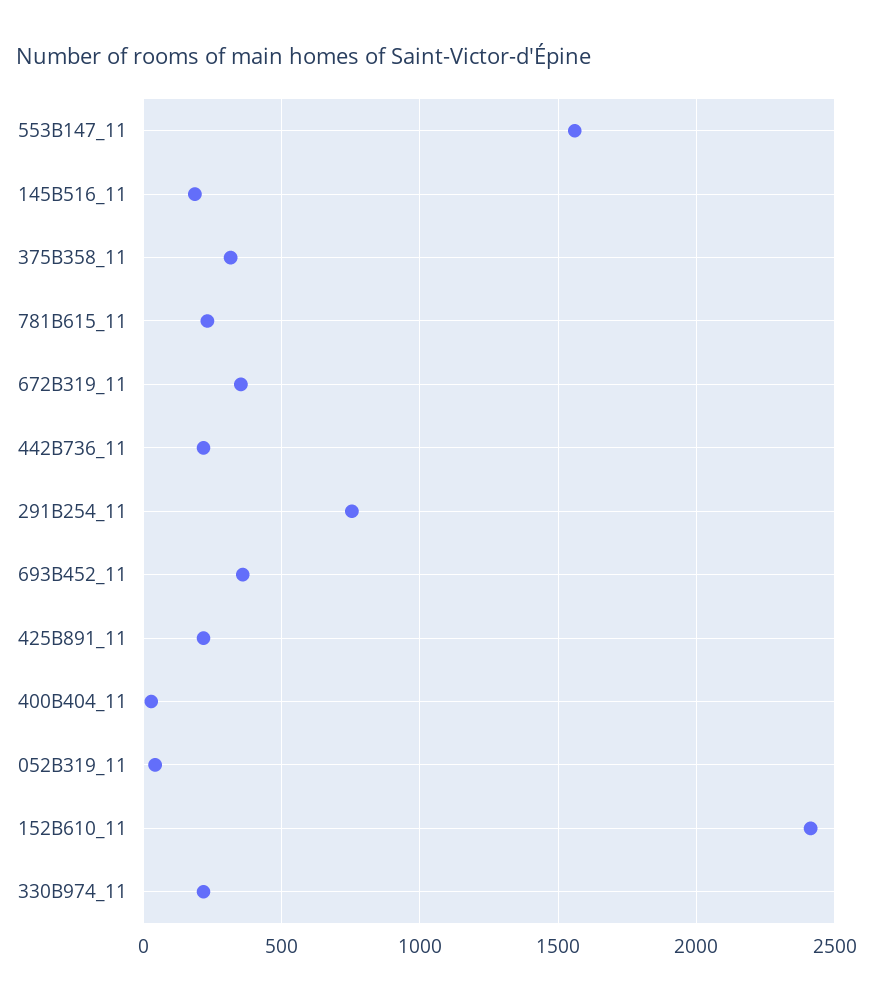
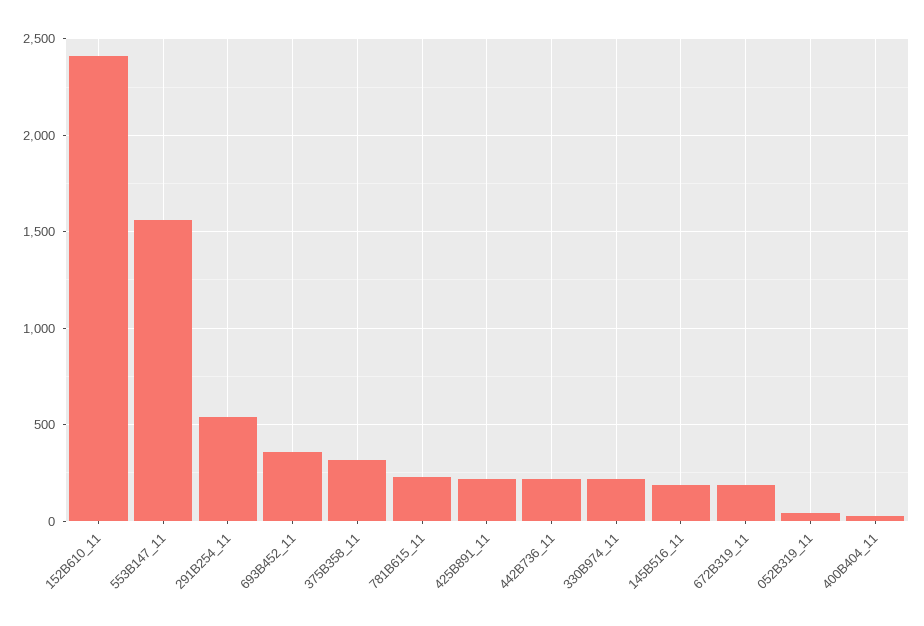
  {
    "553B147_11": 1550,
    "145B516_11": 200,
    "375B358_11": 300,
    "781B615_11": 250,
-   "672B319_11": 350,
+   "672B319_11": 200,
    "442B736_11": 200,
-   "291B254_11": 750,
+   "291B254_11": 550,
    "693B452_11": 350,
    "425B891_11": 200,
    "400B404_11": 50,
    "052B319_11": 50,
    "152B610_11": 2400,
    "330B974_11": 200
  }

